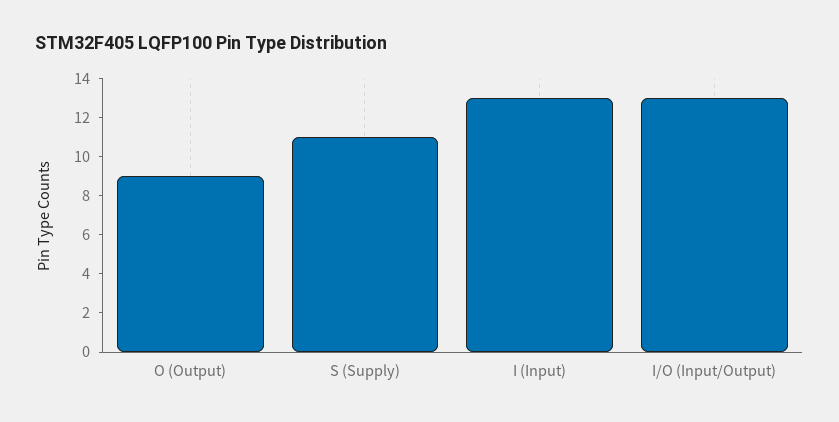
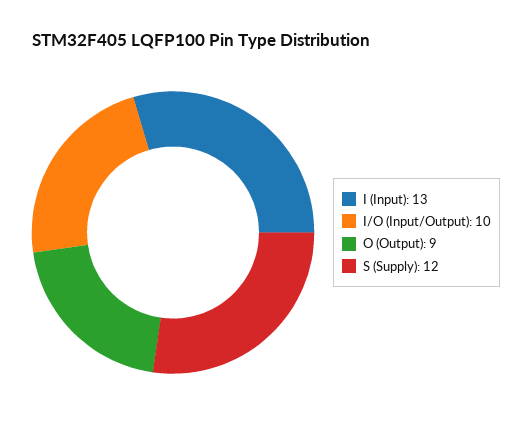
  {
    "O (Output)": 9,
-   "S (Supply)": 11,
+   "S (Supply)": 12,
    "I (Input)": 13,
-   "I/O (Input/Output)": 13
+   "I/O (Input/Output)": 10
  }

